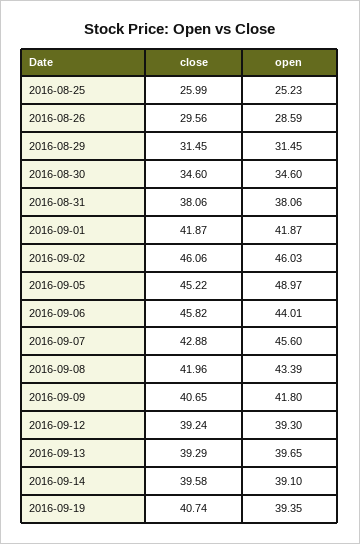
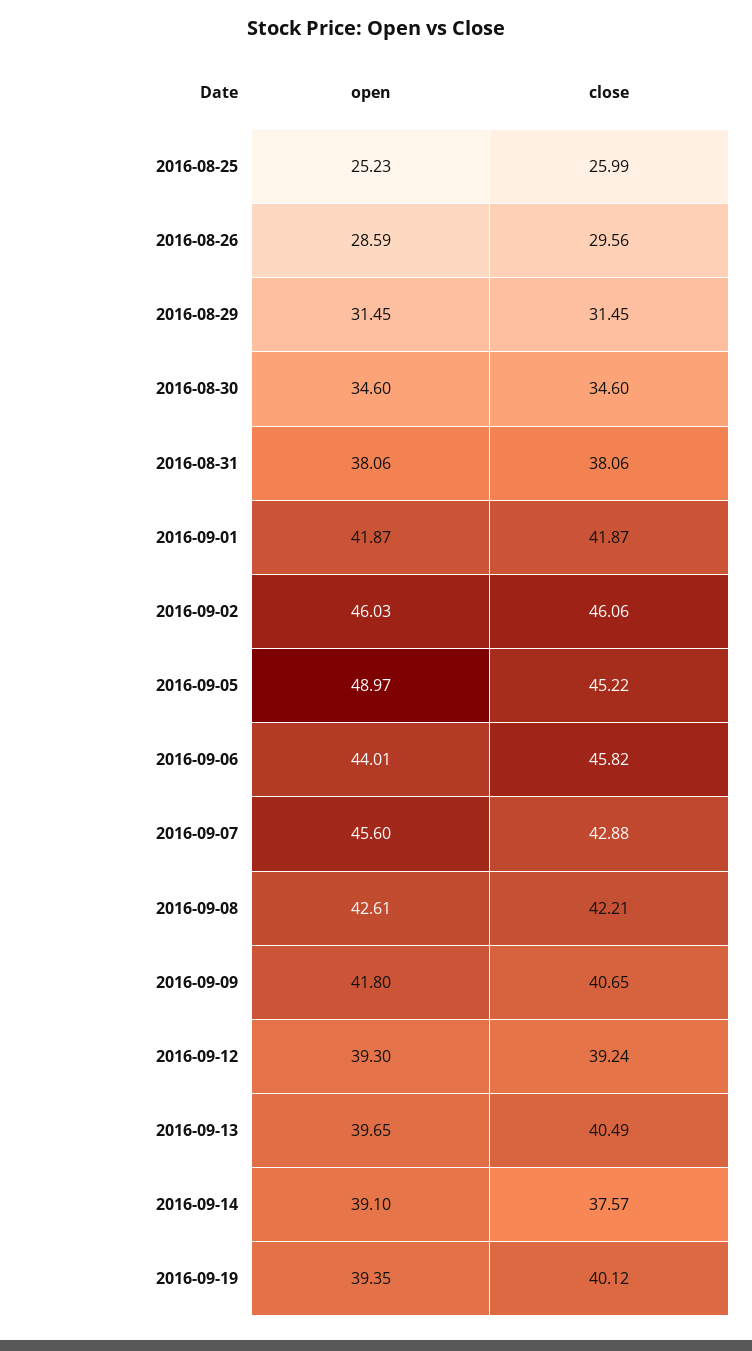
  {
    "close": {
      "2016-08-25": 25.99,
      "2016-08-26": 29.56,
      "2016-08-29": 31.45,
      "2016-08-30": 34.6,
      "2016-08-31": 38.06,
      "2016-09-01": 41.87,
      "2016-09-02": 46.06,
      "2016-09-05": 45.22,
      "2016-09-06": 45.82,
      "2016-09-07": 42.88,
-     "2016-09-08": 41.96,
+     "2016-09-08": 42.21,
      "2016-09-09": 40.65,
      "2016-09-12": 39.24,
-     "2016-09-13": 39.29,
+     "2016-09-13": 40.49,
-     "2016-09-14": 39.58,
+     "2016-09-14": 37.57,
-     "2016-09-19": 40.74
+     "2016-09-19": 40.12
    },
    "open": {
      "2016-08-25": 25.23,
      "2016-08-26": 28.59,
      "2016-08-29": 31.45,
      "2016-08-30": 34.6,
      "2016-08-31": 38.06,
      "2016-09-01": 41.87,
      "2016-09-02": 46.03,
      "2016-09-05": 48.97,
      "2016-09-06": 44.01,
      "2016-09-07": 45.6,
-     "2016-09-08": 43.39,
+     "2016-09-08": 42.61,
      "2016-09-09": 41.8,
      "2016-09-12": 39.3,
      "2016-09-13": 39.65,
      "2016-09-14": 39.1,
      "2016-09-19": 39.35
    }
  }

